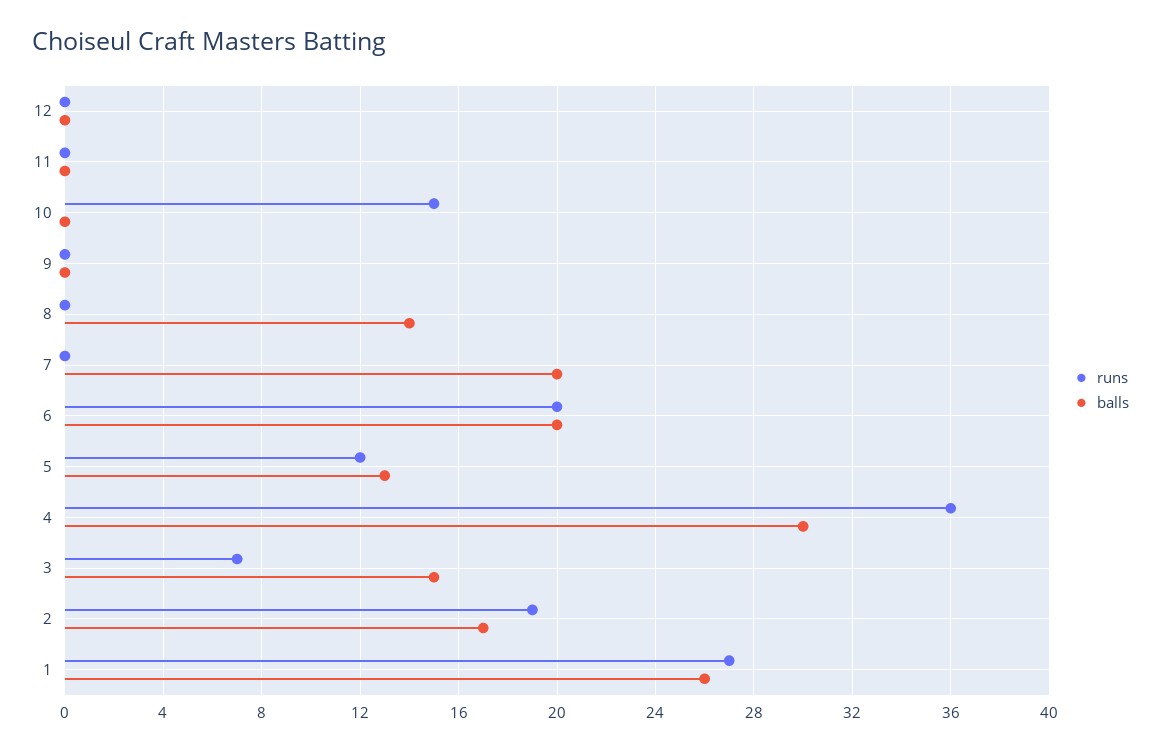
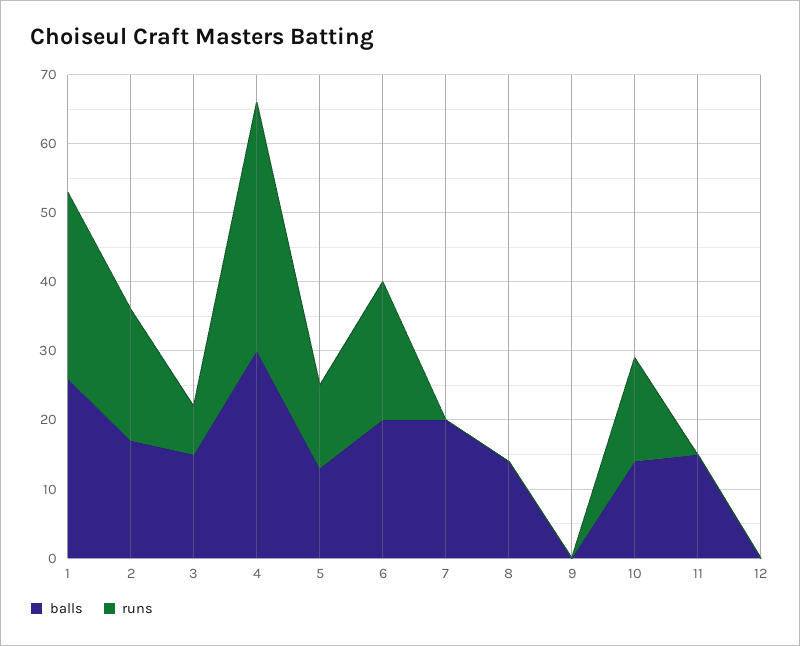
  {
    "runs": {
      "12": 0,
      "11": 0,
      "10": 15,
      "9": 0,
      "8": 0,
      "7": 0,
      "6": 20,
      "5": 12,
      "4": 36,
      "3": 7,
      "2": 19,
      "1": 27
    },
    "balls": {
      "12": 0,
-     "11": 0,
+     "11": 15,
-     "10": 0,
+     "10": 15,
      "9": 0,
      "8": 14,
      "7": 20,
      "6": 20,
      "5": 13,
      "4": 30,
      "3": 15,
      "2": 17,
      "1": 26
    }
  }

